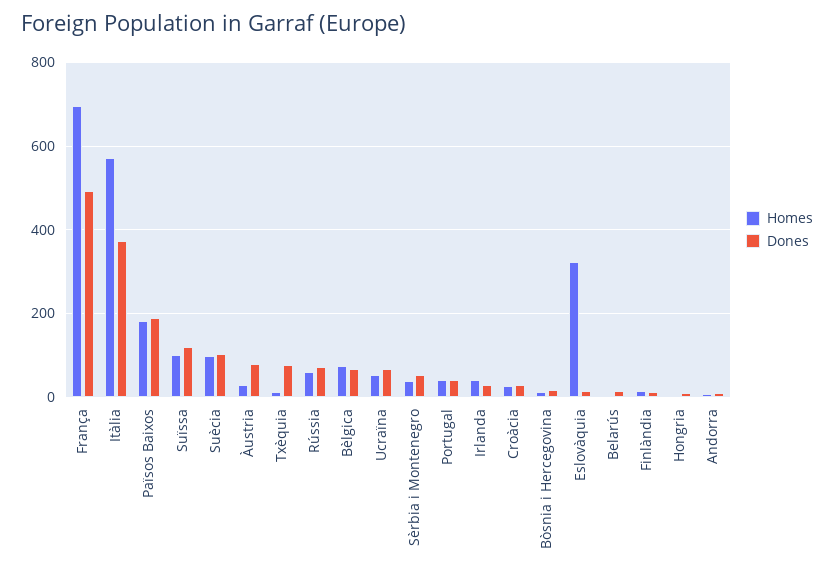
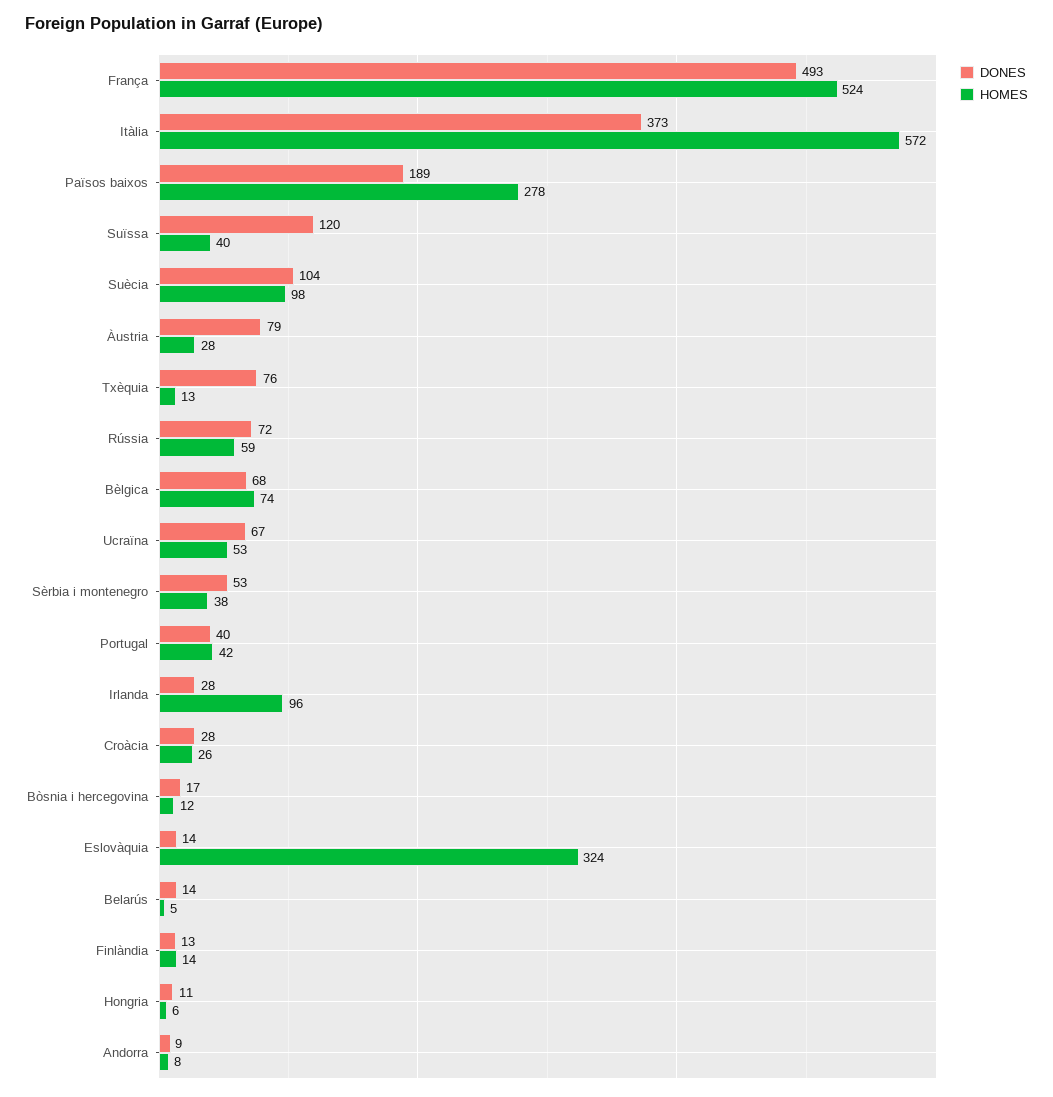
  {
    "Homes": {
-     "França": 700,
+     "França": 524,
      "Itàlia": 572,
-     "Països Baixos": 180,
+     "Països Baixos": 278,
-     "Suïssa": 100,
+     "Suïssa": 40,
      "Suècia": 98,
      "Àustria": 28,
      "Txèquia": 13,
      "Rússia": 59,
      "Bèlgica": 74,
      "Ucraïna": 53,
      "Sèrbia i Montenegro": 38,
      "Portugal": 42,
-     "Irlanda": 40,
+     "Irlanda": 96,
      "Croàcia": 26,
      "Bòsnia i Hercegovina": 12,
      "Eslovàquia": 324,
      "Belarús": 5,
      "Finlàndia": 14,
      "Hongria": 6,
      "Andorra": 8
    },
    "Dones": {
      "França": 493,
      "Itàlia": 373,
      "Països Baixos": 189,
      "Suïssa": 120,
      "Suècia": 104,
      "Àustria": 79,
      "Txèquia": 76,
      "Rússia": 72,
      "Bèlgica": 68,
      "Ucraïna": 67,
      "Sèrbia i Montenegro": 53,
      "Portugal": 40,
      "Irlanda": 28,
      "Croàcia": 28,
      "Bòsnia i Hercegovina": 17,
      "Eslovàquia": 14,
      "Belarús": 14,
      "Finlàndia": 13,
      "Hongria": 11,
      "Andorra": 9
    }
  }

